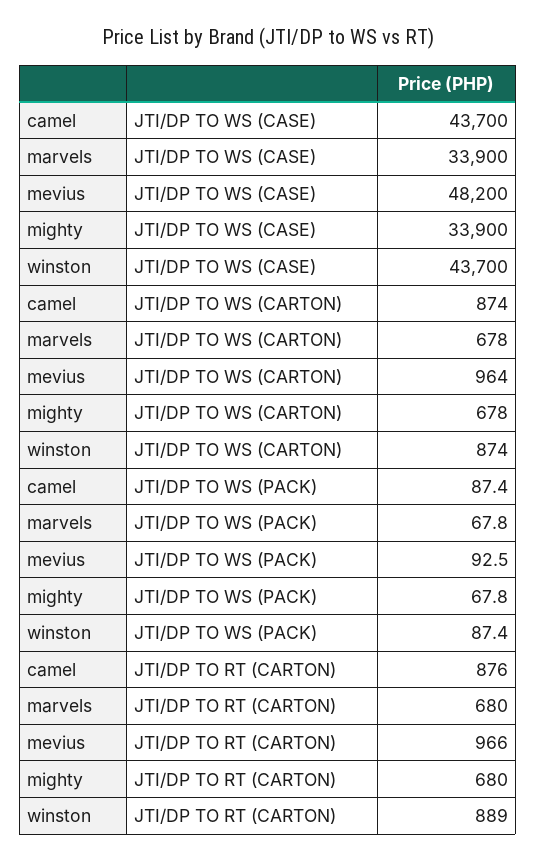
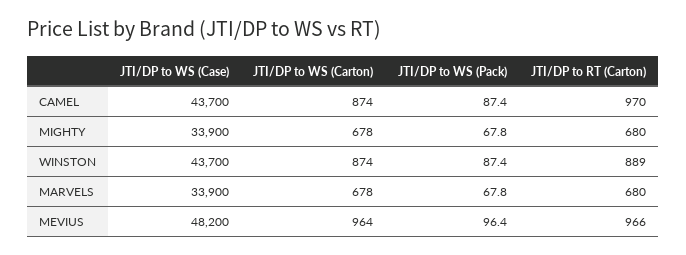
  {
    "camel": {
      "JTI/DP TO WS (CASE)": 43700,
      "JTI/DP TO WS (CARTON)": 874,
      "JTI/DP TO WS (PACK)": 87.4,
-     "JTI/DP TO RT (CARTON)": 876
+     "JTI/DP TO RT (CARTON)": 970
    },
    "marvels": {
      "JTI/DP TO WS (CASE)": 33900,
      "JTI/DP TO WS (CARTON)": 678,
      "JTI/DP TO WS (PACK)": 67.8,
      "JTI/DP TO RT (CARTON)": 680
    },
    "mevius": {
      "JTI/DP TO WS (CASE)": 48200,
      "JTI/DP TO WS (CARTON)": 964,
-     "JTI/DP TO WS (PACK)": 92.5,
+     "JTI/DP TO WS (PACK)": 96.4,
      "JTI/DP TO RT (CARTON)": 966
    },
    "mighty": {
      "JTI/DP TO WS (CASE)": 33900,
      "JTI/DP TO WS (CARTON)": 678,
      "JTI/DP TO WS (PACK)": 67.8,
      "JTI/DP TO RT (CARTON)": 680
    },
    "winston": {
      "JTI/DP TO WS (CASE)": 43700,
      "JTI/DP TO WS (CARTON)": 874,
      "JTI/DP TO WS (PACK)": 87.4,
      "JTI/DP TO RT (CARTON)": 889
    }
  }

